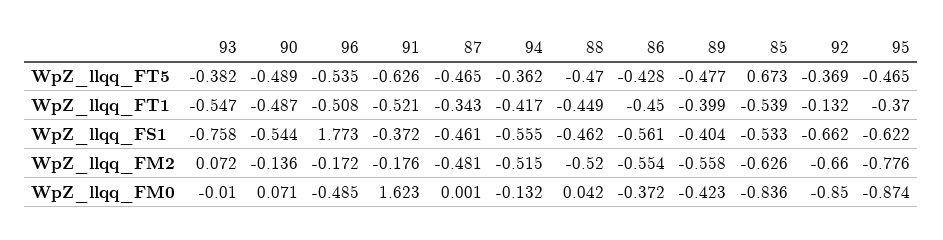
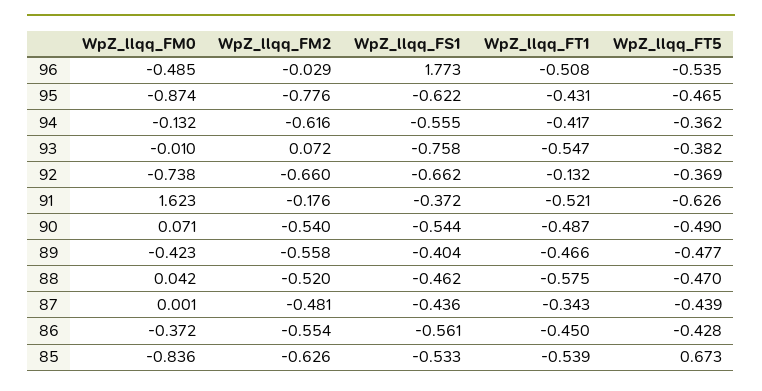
  {
    "93": {
      "WpZ_llqq_FT5": -0.382,
      "WpZ_llqq_FT1": -0.547,
      "WpZ_llqq_FS1": -0.758,
      "WpZ_llqq_FM2": 0.072,
      "WpZ_llqq_FM0": -0.01
    },
    "90": {
-     "WpZ_llqq_FT5": -0.489,
+     "WpZ_llqq_FT5": -0.49,
      "WpZ_llqq_FT1": -0.487,
      "WpZ_llqq_FS1": -0.544,
-     "WpZ_llqq_FM2": -0.136,
+     "WpZ_llqq_FM2": -0.54,
      "WpZ_llqq_FM0": 0.071
    },
    "96": {
      "WpZ_llqq_FT5": -0.535,
      "WpZ_llqq_FT1": -0.508,
      "WpZ_llqq_FS1": 1.773,
-     "WpZ_llqq_FM2": -0.172,
+     "WpZ_llqq_FM2": -0.029,
      "WpZ_llqq_FM0": -0.485
    },
    "91": {
      "WpZ_llqq_FT5": -0.626,
      "WpZ_llqq_FT1": -0.521,
      "WpZ_llqq_FS1": -0.372,
      "WpZ_llqq_FM2": -0.176,
      "WpZ_llqq_FM0": 1.623
    },
    "87": {
-     "WpZ_llqq_FT5": -0.465,
+     "WpZ_llqq_FT5": -0.439,
      "WpZ_llqq_FT1": -0.343,
-     "WpZ_llqq_FS1": -0.461,
+     "WpZ_llqq_FS1": -0.436,
      "WpZ_llqq_FM2": -0.481,
      "WpZ_llqq_FM0": 0.001
    },
    "94": {
      "WpZ_llqq_FT5": -0.362,
      "WpZ_llqq_FT1": -0.417,
      "WpZ_llqq_FS1": -0.555,
-     "WpZ_llqq_FM2": -0.515,
+     "WpZ_llqq_FM2": -0.616,
      "WpZ_llqq_FM0": -0.132
    },
    "88": {
      "WpZ_llqq_FT5": -0.47,
-     "WpZ_llqq_FT1": -0.449,
+     "WpZ_llqq_FT1": -0.575,
      "WpZ_llqq_FS1": -0.462,
      "WpZ_llqq_FM2": -0.52,
      "WpZ_llqq_FM0": 0.042
    },
    "86": {
      "WpZ_llqq_FT5": -0.428,
      "WpZ_llqq_FT1": -0.45,
      "WpZ_llqq_FS1": -0.561,
      "WpZ_llqq_FM2": -0.554,
      "WpZ_llqq_FM0": -0.372
    },
    "89": {
      "WpZ_llqq_FT5": -0.477,
-     "WpZ_llqq_FT1": -0.399,
+     "WpZ_llqq_FT1": -0.466,
      "WpZ_llqq_FS1": -0.404,
      "WpZ_llqq_FM2": -0.558,
      "WpZ_llqq_FM0": -0.423
    },
    "85": {
      "WpZ_llqq_FT5": 0.673,
      "WpZ_llqq_FT1": -0.539,
      "WpZ_llqq_FS1": -0.533,
      "WpZ_llqq_FM2": -0.626,
      "WpZ_llqq_FM0": -0.836
    },
    "92": {
      "WpZ_llqq_FT5": -0.369,
      "WpZ_llqq_FT1": -0.132,
      "WpZ_llqq_FS1": -0.662,
      "WpZ_llqq_FM2": -0.66,
-     "WpZ_llqq_FM0": -0.85
+     "WpZ_llqq_FM0": -0.738
    },
    "95": {
      "WpZ_llqq_FT5": -0.465,
-     "WpZ_llqq_FT1": -0.37,
+     "WpZ_llqq_FT1": -0.431,
      "WpZ_llqq_FS1": -0.622,
      "WpZ_llqq_FM2": -0.776,
      "WpZ_llqq_FM0": -0.874
    }
  }

